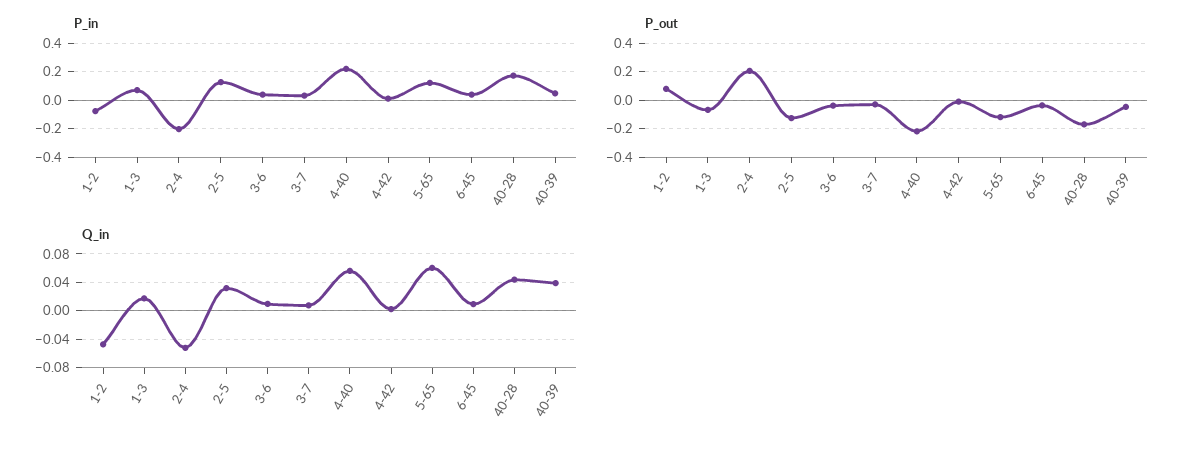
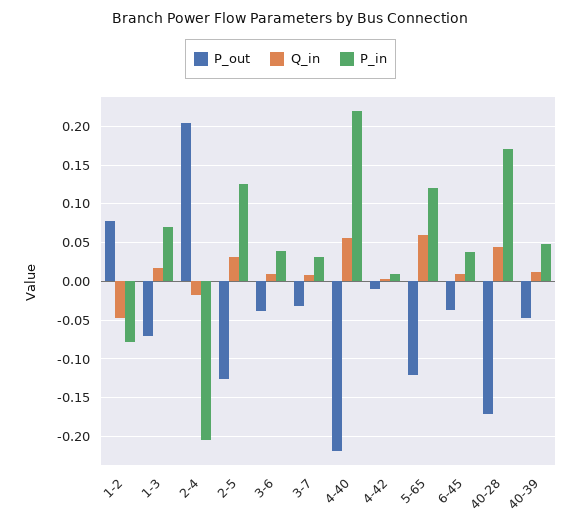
  {
    "P_in": {
      "1-2": -0.08,
      "1-3": 0.07,
      "2-4": -0.2,
      "2-5": 0.13,
      "3-6": 0.04,
      "3-7": 0.03,
      "4-40": 0.22,
      "4-42": 0.01,
      "5-65": 0.12,
      "6-45": 0.04,
      "40-28": 0.17,
      "40-39": 0.05
    },
    "P_out": {
      "1-2": 0.08,
      "1-3": -0.07,
      "2-4": 0.2,
      "2-5": -0.13,
      "3-6": -0.04,
      "3-7": -0.03,
      "4-40": -0.22,
      "4-42": -0.01,
      "5-65": -0.12,
      "6-45": -0.04,
      "40-28": -0.17,
      "40-39": -0.05
    },
    "Q_in": {
      "1-2": -0.05,
      "1-3": 0.02,
-     "2-4": -0.05,
+     "2-4": -0.02,
      "2-5": 0.03,
      "3-6": 0.01,
      "3-7": 0.01,
      "4-40": 0.06,
      "4-42": 0,
      "5-65": 0.06,
      "6-45": 0.01,
      "40-28": 0.04,
-     "40-39": 0.04
+     "40-39": 0.01
    }
  }

